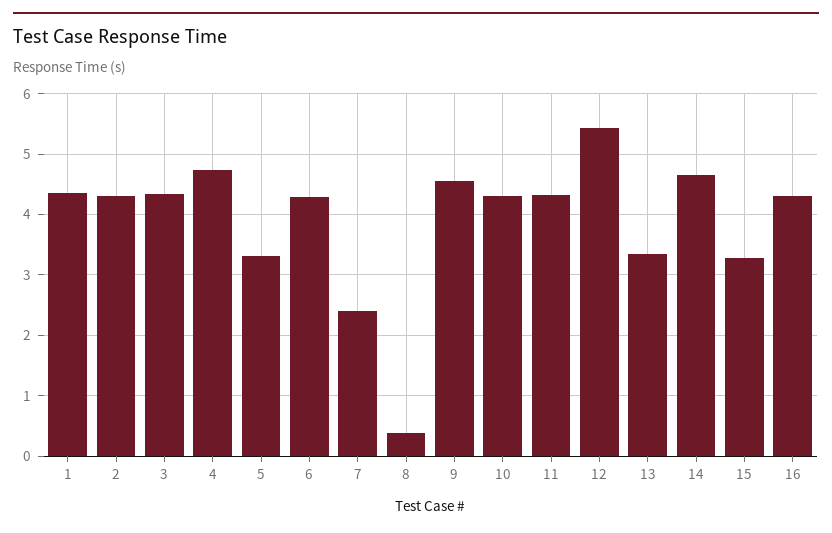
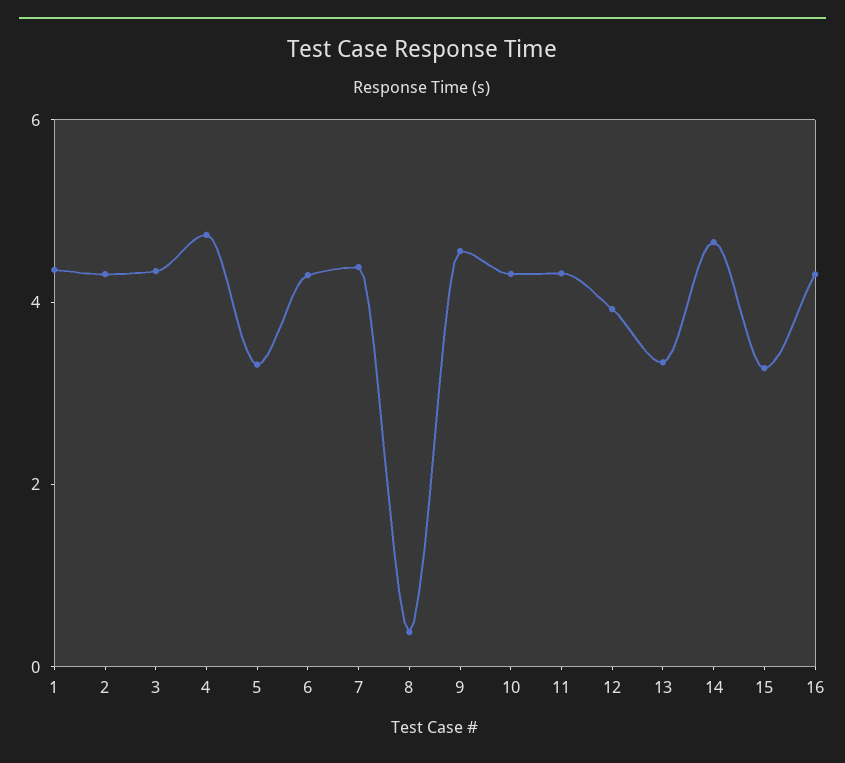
  {
    "1": 4.4,
    "2": 4.3,
    "3": 4.3,
    "4": 4.7,
    "5": 3.3,
    "6": 4.3,
-   "7": 2.4,
+   "7": 4.5,
    "8": 0.4,
    "9": 4.6,
    "10": 4.3,
    "11": 4.3,
-   "12": 5.4,
+   "12": 4,
    "13": 3.3,
    "14": 4.7,
    "15": 3.3,
    "16": 4.3
  }

